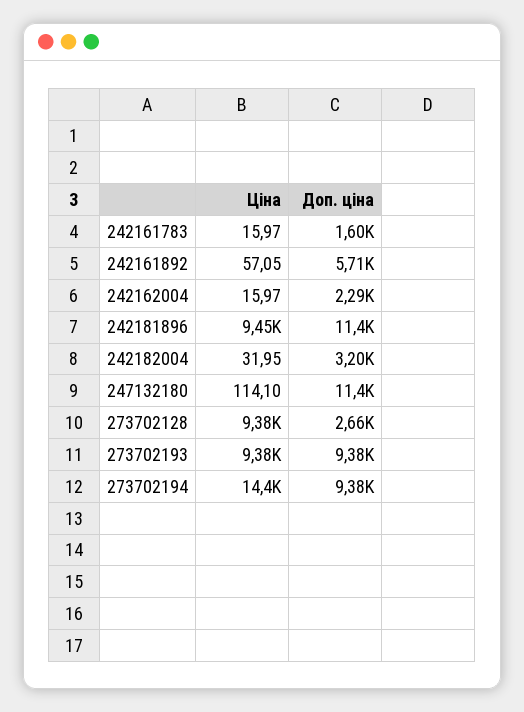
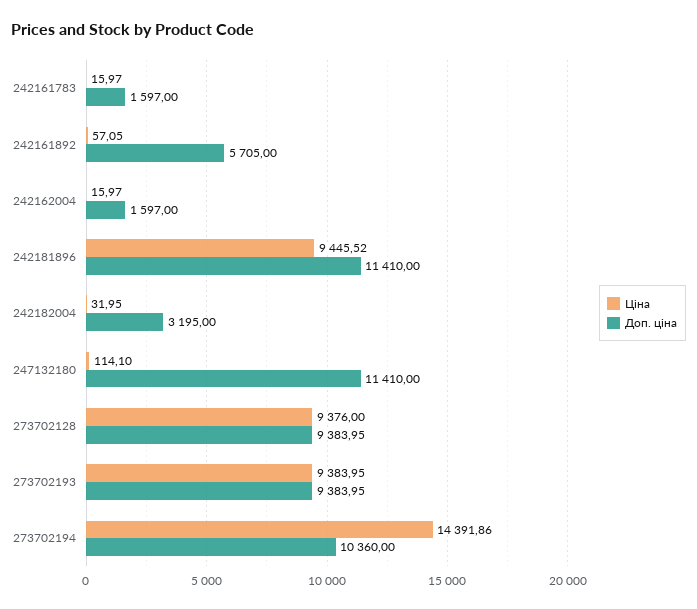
  {
    "Ціна": {
      "242161783": 15.97,
      "242161892": 57.05,
      "242162004": 15.97,
      "242181896": 9445.52,
      "242182004": 31.95,
      "247132180": 114.1,
      "273702128": 9376,
      "273702193": 9383.95,
      "273702194": 14391.86
    },
    "Доп. ціна": {
      "242161783": 1597,
      "242161892": 5705,
-     "242162004": 2290,
+     "242162004": 1597,
      "242181896": 11410,
      "242182004": 3195,
      "247132180": 11410,
-     "273702128": 2660,
+     "273702128": 9383.95,
      "273702193": 9383.95,
-     "273702194": 9380
+     "273702194": 10360
    }
  }

